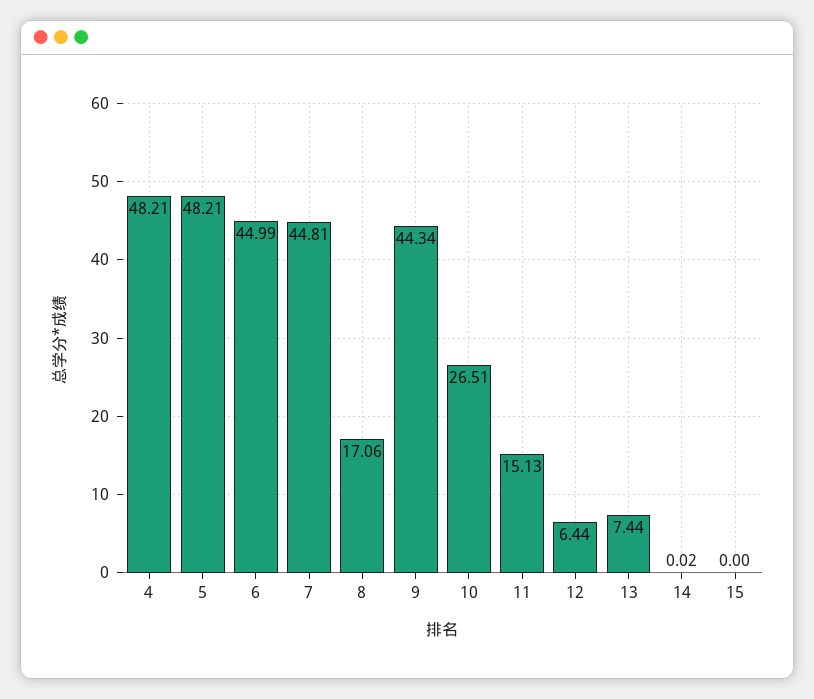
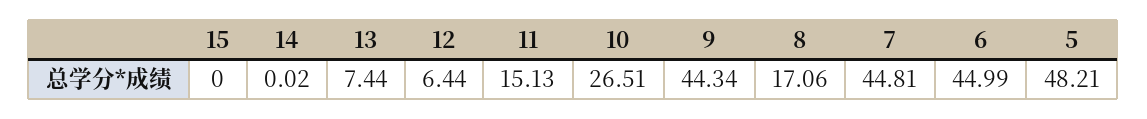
  {
-   "4": 48.21,
    "5": 48.21,
    "6": 44.99,
    "7": 44.81,
    "8": 17.06,
    "9": 44.34,
    "10": 26.51,
    "11": 15.13,
    "12": 6.44,
    "13": 7.44,
    "14": 0.02,
    "15": 0
  }

